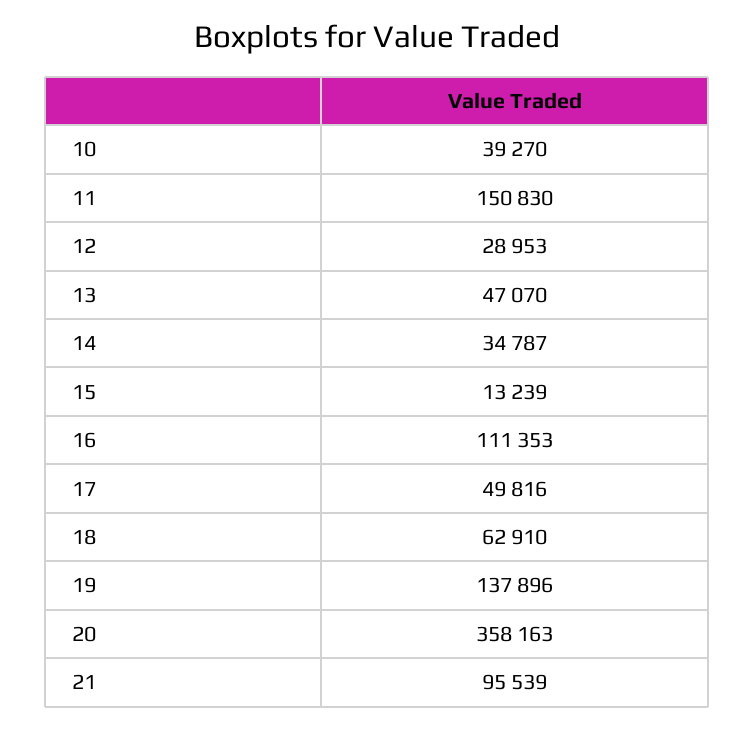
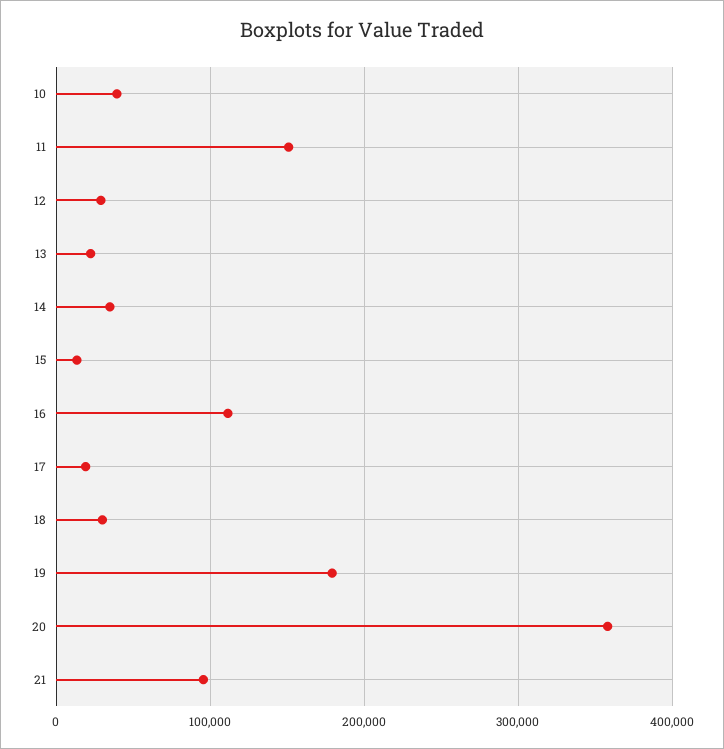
  {
    "10": 39270,
    "11": 150830,
    "12": 28953,
-   "13": 47070,
+   "13": 20000,
    "14": 34787,
    "15": 13239,
    "16": 111353,
-   "17": 49816,
+   "17": 20000,
-   "18": 62910,
+   "18": 30000,
-   "19": 137896,
+   "19": 180000,
    "20": 358163,
    "21": 95539
  }

